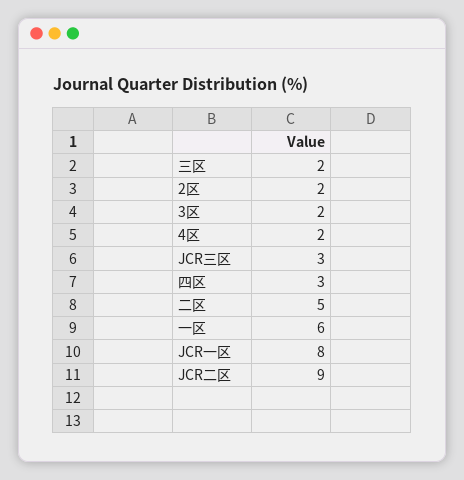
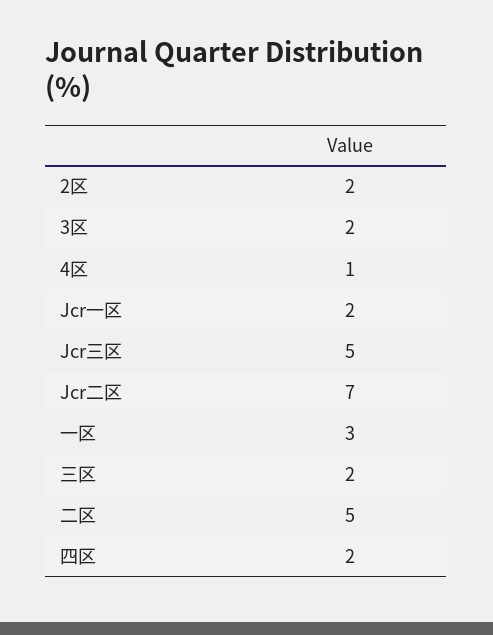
  {
    "三区": 2,
    "2区": 2,
    "3区": 2,
-   "4区": 2,
+   "4区": 1,
-   "JCR三区": 3,
+   "JCR三区": 5,
-   "四区": 3,
+   "四区": 2,
    "二区": 5,
-   "一区": 6,
+   "一区": 3,
-   "JCR一区": 8,
+   "JCR一区": 2,
-   "JCR二区": 9
+   "JCR二区": 7
  }

